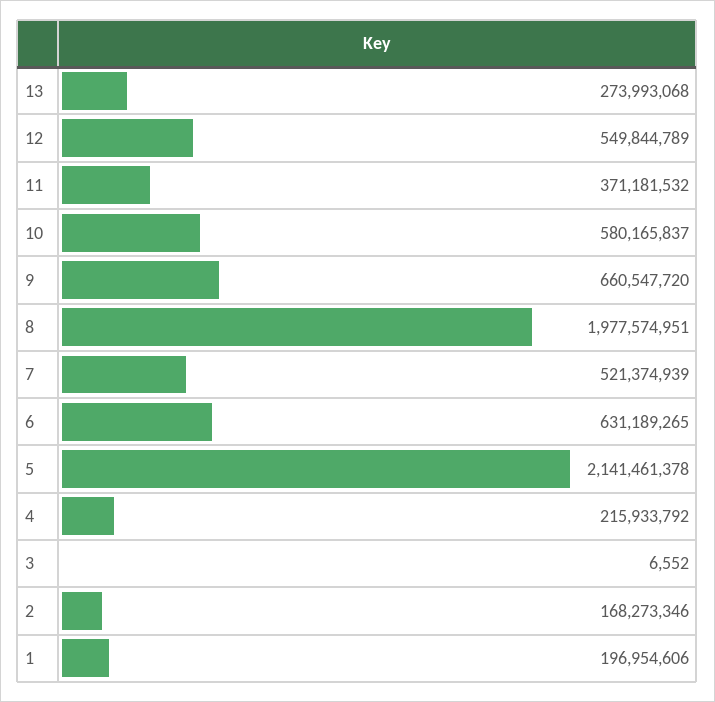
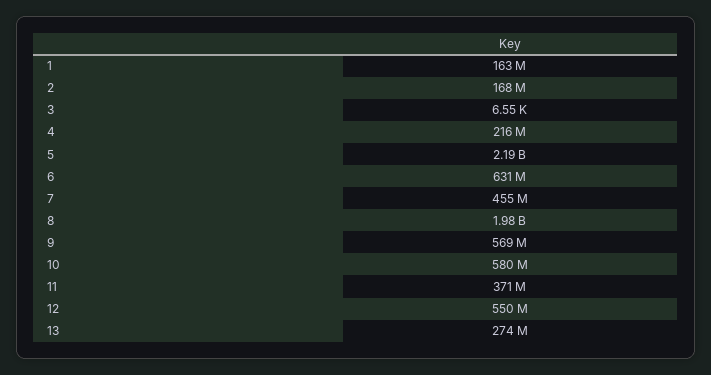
  {
    "13": 273993068,
    "12": 549844789,
    "11": 371181532,
    "10": 580165837,
-   "9": 660547720,
+   "9": 569000000,
    "8": 1977574951,
-   "7": 521374939,
+   "7": 455000000,
    "6": 631189265,
-   "5": 2141461378,
+   "5": 2190000000,
    "4": 215933792,
    "3": 6552,
    "2": 168273346,
-   "1": 196954606
+   "1": 163000000
  }

